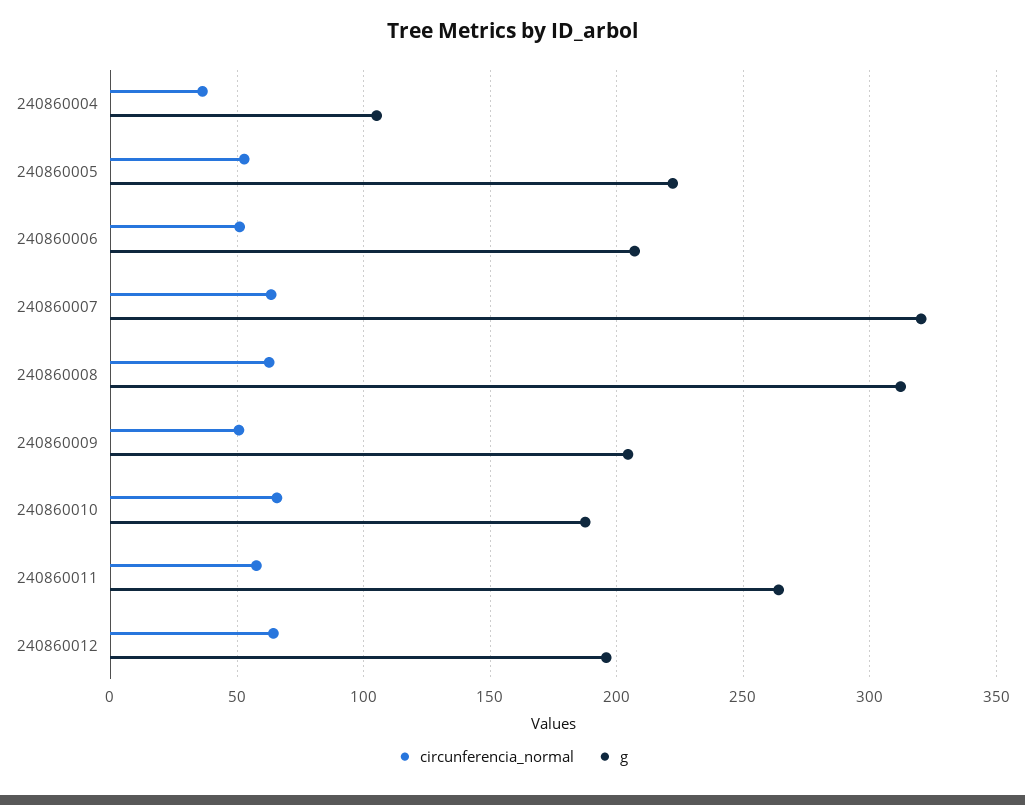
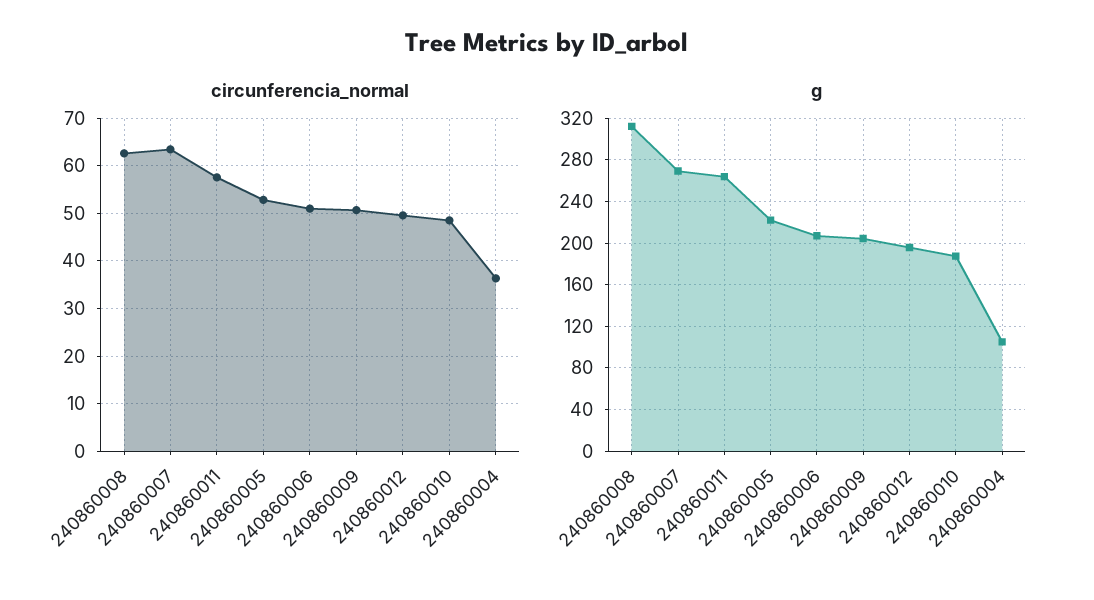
  {
    "circunferencia_normal": {
      "240860004": 36,
      "240860005": 52,
      "240860006": 52,
      "240860007": 64,
      "240860008": 62,
      "240860009": 50,
-     "240860010": 65,
+     "240860010": 48,
      "240860011": 58,
-     "240860012": 65
+     "240860012": 50
    },
    "g": {
      "240860004": 105,
      "240860005": 220,
      "240860006": 205,
-     "240860007": 320,
+     "240860007": 270,
      "240860008": 310,
      "240860009": 205,
      "240860010": 190,
      "240860011": 265,
      "240860012": 195
    }
  }

